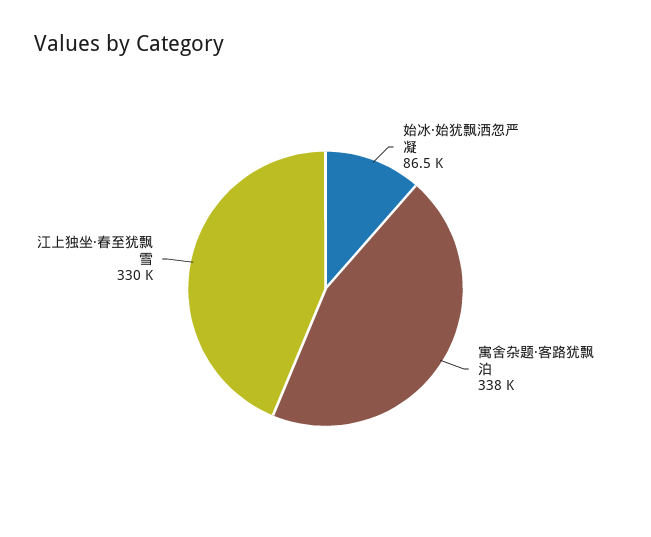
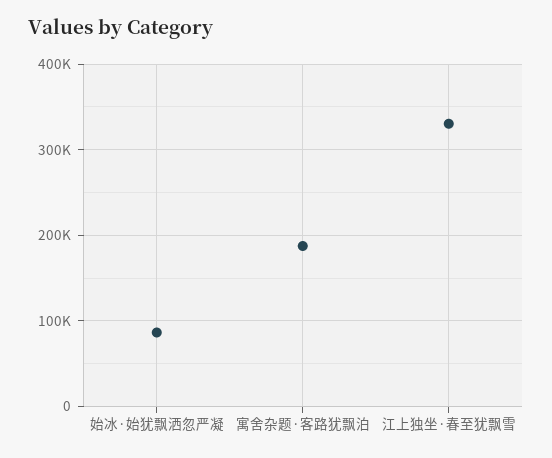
  {
    "始冰·始犹飘洒忽严凝": 86500,
-   "寓舍杂题·客路犹飘泊": 338000,
+   "寓舍杂题·客路犹飘泊": 190000,
    "江上独坐·春至犹飘雪": 330000
  }

